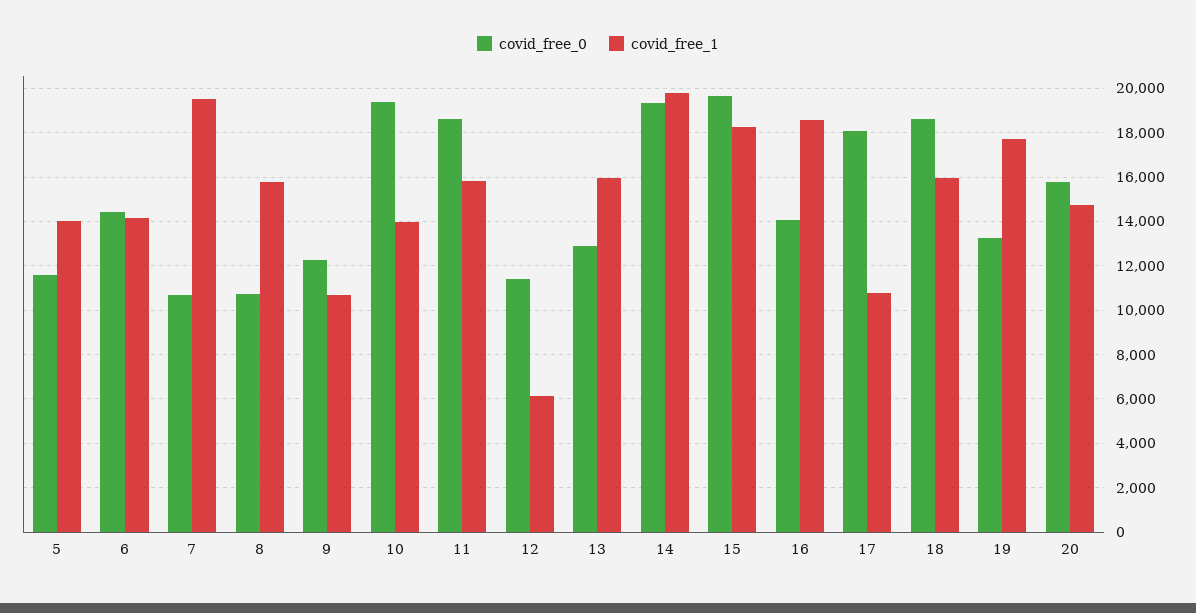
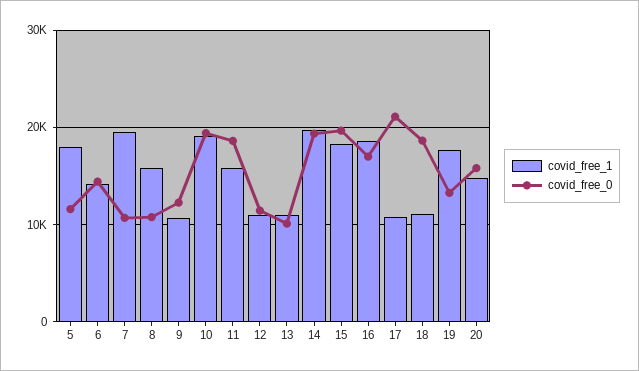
  {
    "covid_free_0": {
      "5": 11500,
      "6": 14500,
      "7": 10500,
      "8": 11000,
      "9": 12000,
      "10": 19500,
      "11": 18500,
      "12": 11500,
-     "13": 13000,
+     "13": 10000,
      "14": 19500,
      "15": 19500,
-     "16": 14000,
+     "16": 17000,
-     "17": 18000,
+     "17": 21000,
      "18": 18500,
      "19": 13500,
      "20": 16000
    },
    "covid_free_1": {
-     "5": 14000,
+     "5": 18000,
      "6": 14000,
      "7": 19500,
      "8": 16000,
      "9": 10500,
-     "10": 14000,
+     "10": 19000,
      "11": 16000,
-     "12": 6000,
+     "12": 11000,
-     "13": 16000,
+     "13": 11000,
      "14": 20000,
      "15": 18500,
      "16": 18500,
      "17": 11000,
-     "18": 16000,
+     "18": 11000,
      "19": 17500,
      "20": 15000
    }
  }

